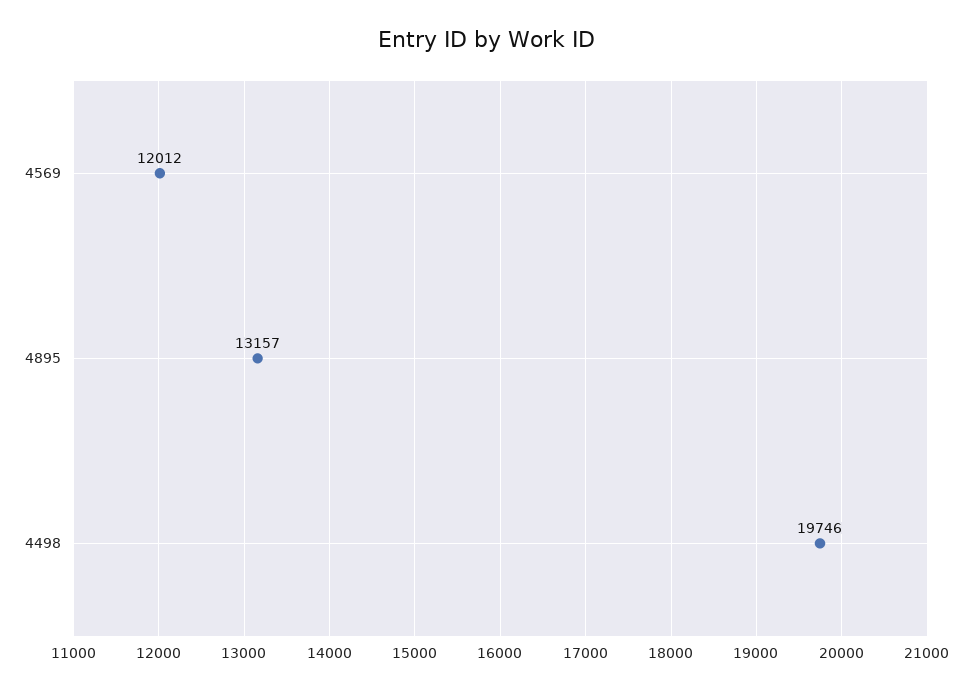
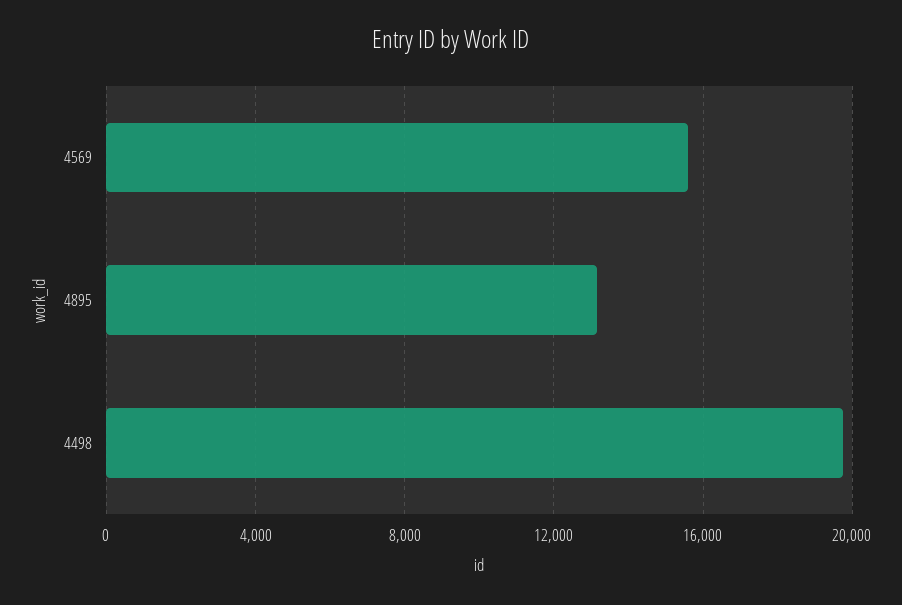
  {
-   "4569": 12012,
+   "4569": 15500,
    "4895": 13157,
    "4498": 19746
  }

